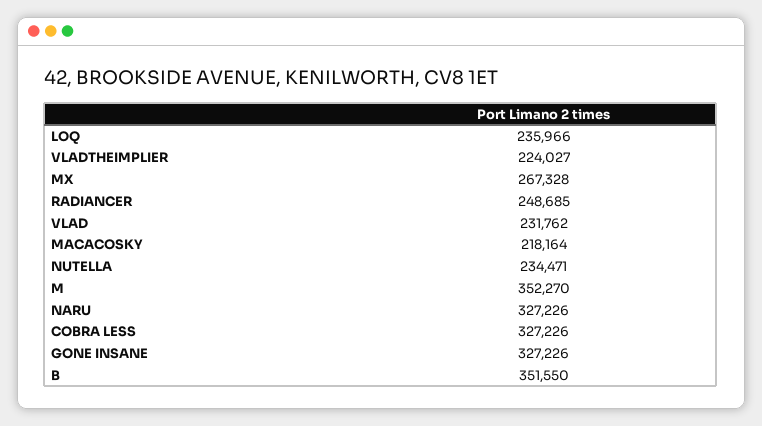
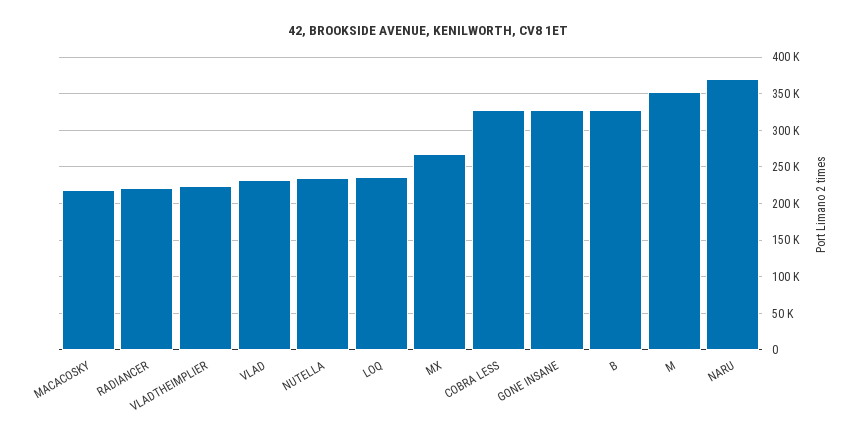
  {
    "LOQ": 235966,
    "VLADTHEIMPLIER": 224027,
    "MX": 267328,
-   "RADIANCER": 248685,
+   "RADIANCER": 220000,
    "VLAD": 231762,
    "MACACOSKY": 218164,
    "NUTELLA": 234471,
    "M": 352270,
-   "NARU": 327226,
+   "NARU": 370000,
    "COBRA LESS": 327226,
    "GONE INSANE": 327226,
-   "B": 351550
+   "B": 330000
  }

